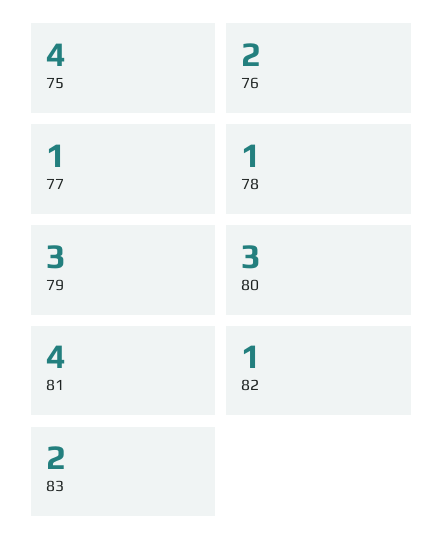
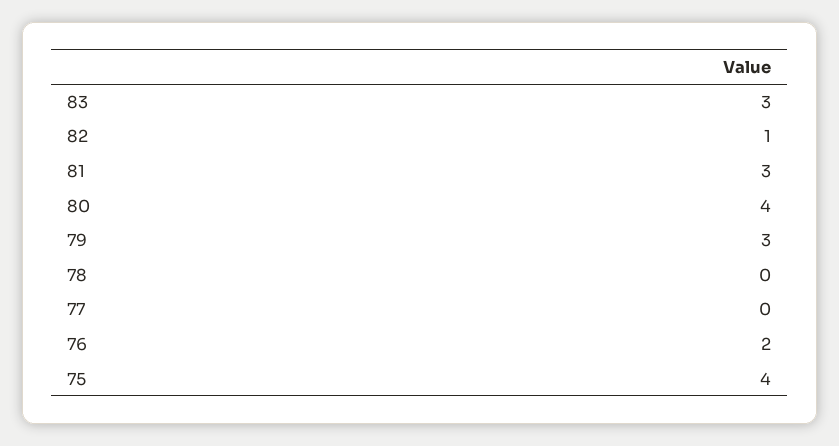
  {
    "75": 4,
    "76": 2,
-   "77": 1,
+   "77": 0,
-   "78": 1,
+   "78": 0,
    "79": 3,
-   "80": 3,
+   "80": 4,
-   "81": 4,
+   "81": 3,
    "82": 1,
-   "83": 2
+   "83": 3
  }

